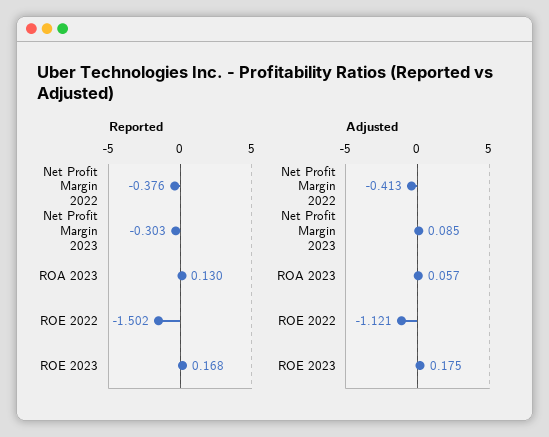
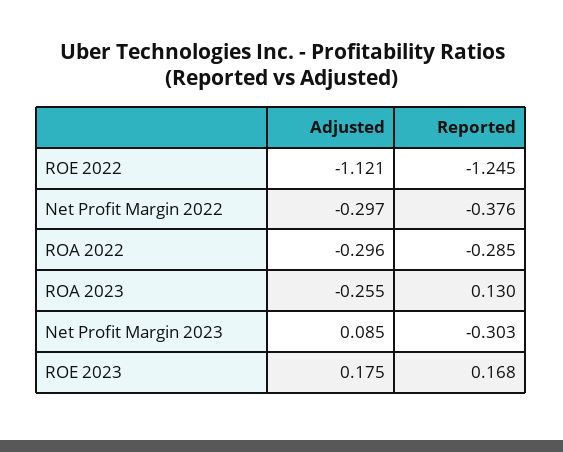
  {
    "Reported": {
      "Net Profit Margin 2022": -0.376,
      "Net Profit Margin 2023": -0.303,
      "ROA 2023": 0.13,
-     "ROE 2022": -1.502,
+     "ROE 2022": -1.245,
-     "ROE 2023": 0.168
+     "ROE 2023": 0.168,
+     "ROA 2022": -0.285
    },
    "Adjusted": {
-     "Net Profit Margin 2022": -0.413,
+     "Net Profit Margin 2022": -0.297,
      "Net Profit Margin 2023": 0.085,
-     "ROA 2023": 0.057,
+     "ROA 2023": -0.255,
      "ROE 2022": -1.121,
-     "ROE 2023": 0.175
+     "ROE 2023": 0.175,
+     "ROA 2022": -0.296
    }
  }

